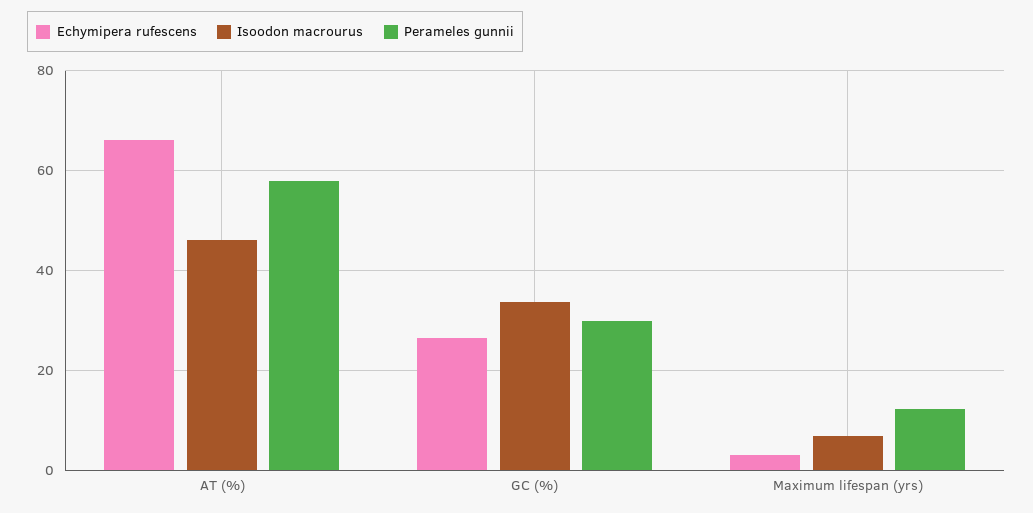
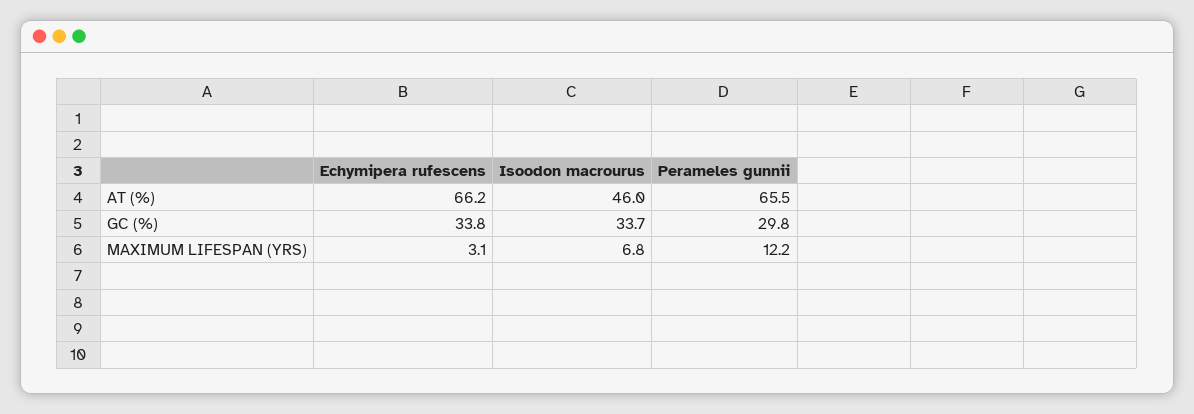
  {
    "Echymipera rufescens": {
      "AT (%)": 66.2,
-     "GC (%)": 26,
+     "GC (%)": 33.8,
      "Maximum lifespan (yrs)": 3.1
    },
    "Isoodon macrourus": {
      "AT (%)": 46,
      "GC (%)": 33.7,
      "Maximum lifespan (yrs)": 6.8
    },
    "Perameles gunnii": {
-     "AT (%)": 58,
+     "AT (%)": 65.5,
      "GC (%)": 29.8,
      "Maximum lifespan (yrs)": 12.2
    }
  }

